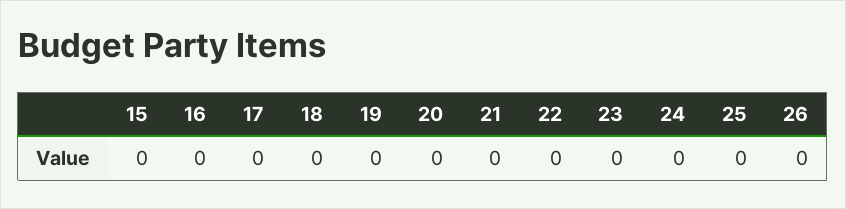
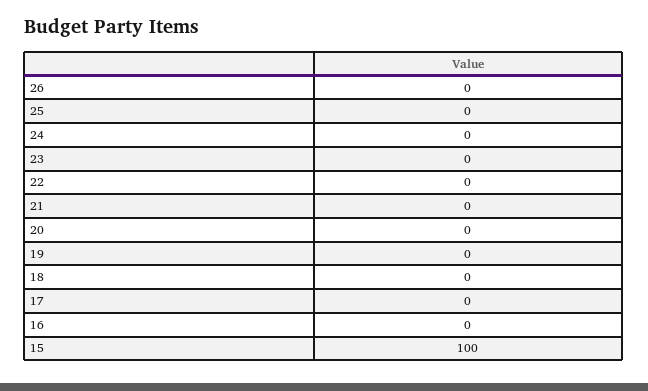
  {
-   "15": 0,
+   "15": 100,
    "16": 0,
    "17": 0,
    "18": 0,
    "19": 0,
    "20": 0,
    "21": 0,
    "22": 0,
    "23": 0,
    "24": 0,
    "25": 0,
    "26": 0
  }

